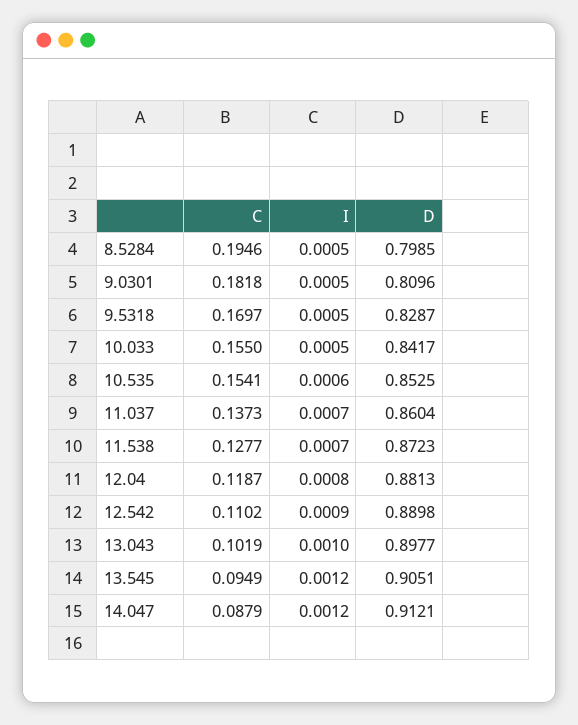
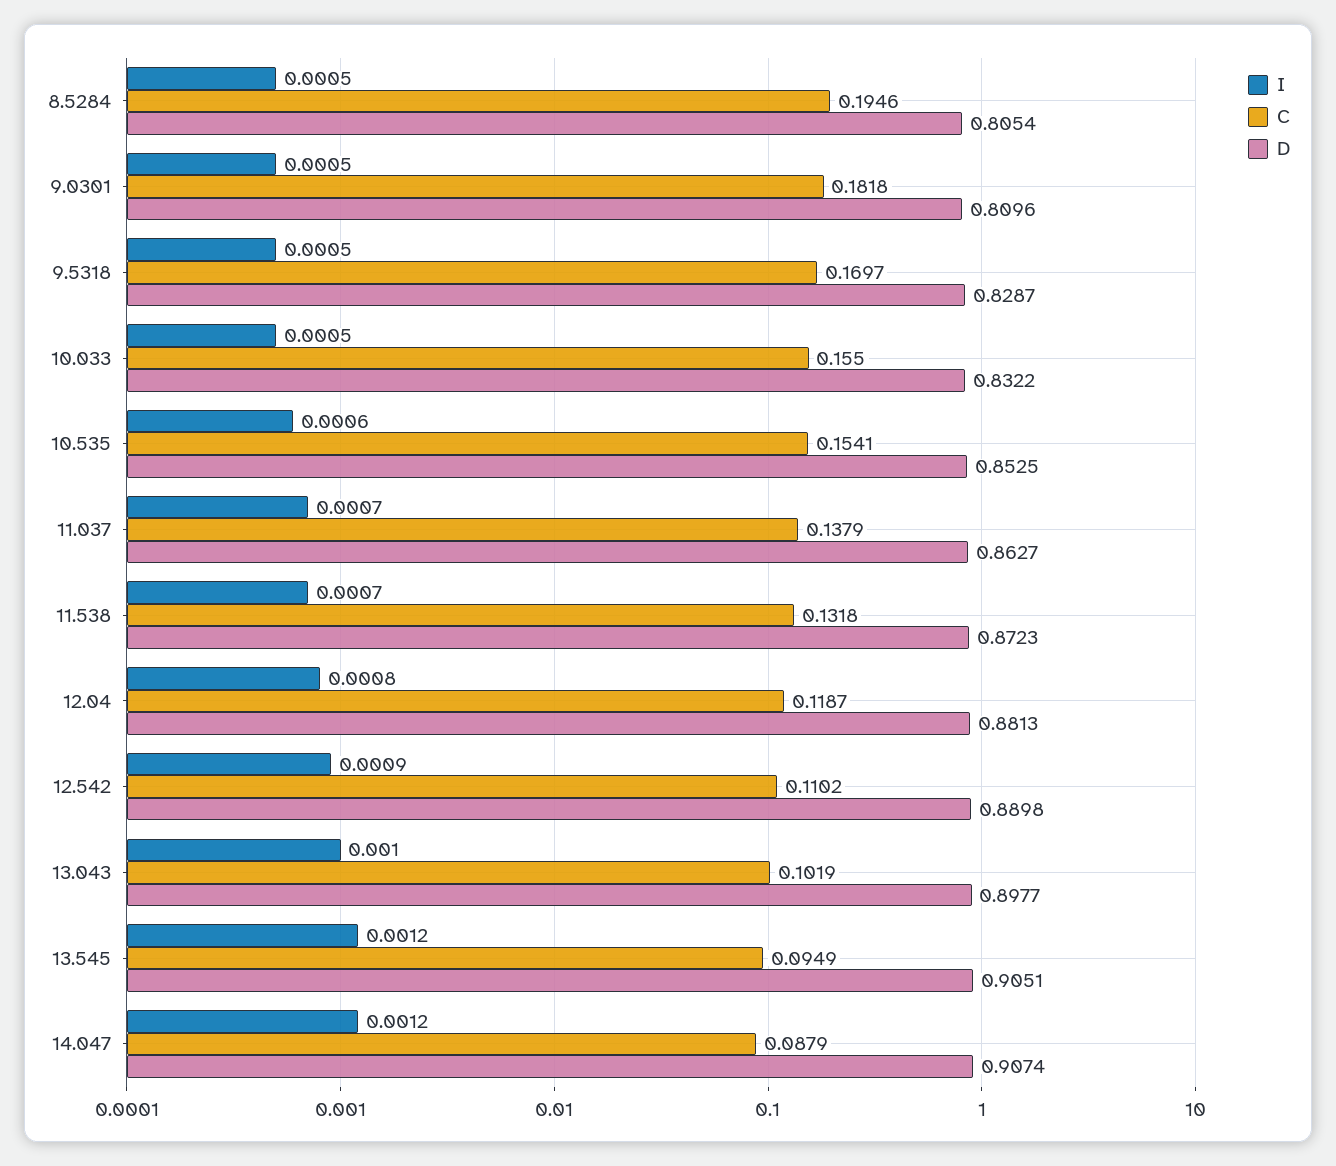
  {
    "C": {
      "8.5284": 0.1946,
      "9.0301": 0.1818,
      "9.5318": 0.1697,
      "10.033": 0.155,
      "10.535": 0.1541,
-     "11.037": 0.1373,
+     "11.037": 0.1379,
-     "11.538": 0.1277,
+     "11.538": 0.1318,
      "12.04": 0.1187,
      "12.542": 0.1102,
      "13.043": 0.1019,
      "13.545": 0.0949,
      "14.047": 0.0879
    },
    "I": {
      "8.5284": 0.0005,
      "9.0301": 0.0005,
      "9.5318": 0.0005,
      "10.033": 0.0005,
      "10.535": 0.0006,
      "11.037": 0.0007,
      "11.538": 0.0007,
      "12.04": 0.0008,
      "12.542": 0.0009,
      "13.043": 0.001,
      "13.545": 0.0012,
      "14.047": 0.0012
    },
    "D": {
-     "8.5284": 0.7985,
+     "8.5284": 0.8054,
      "9.0301": 0.8096,
      "9.5318": 0.8287,
-     "10.033": 0.8417,
+     "10.033": 0.8322,
      "10.535": 0.8525,
-     "11.037": 0.8604,
+     "11.037": 0.8627,
      "11.538": 0.8723,
      "12.04": 0.8813,
      "12.542": 0.8898,
      "13.043": 0.8977,
      "13.545": 0.9051,
-     "14.047": 0.9121
+     "14.047": 0.9074
    }
  }

